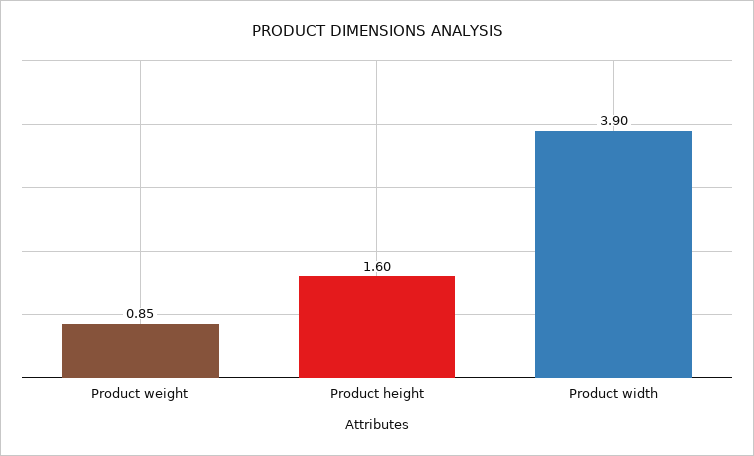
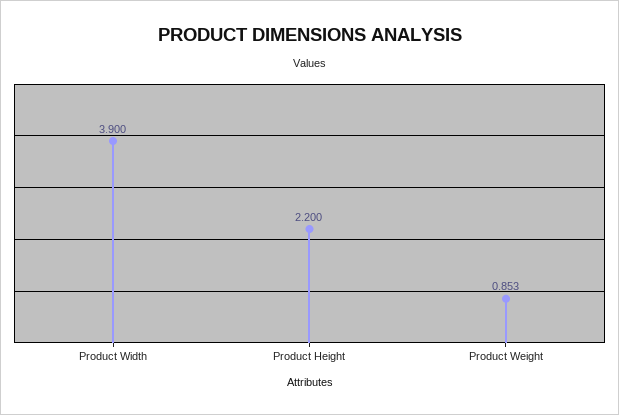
  {
    "Product weight": 0.853,
-   "Product height": 1.6,
+   "Product height": 2.2,
    "Product width": 3.9
  }

